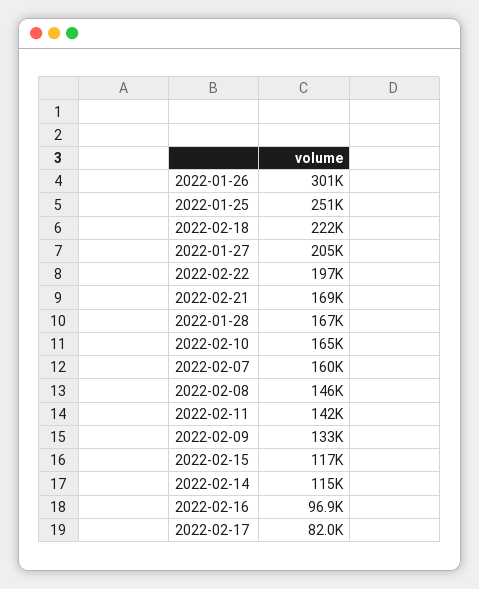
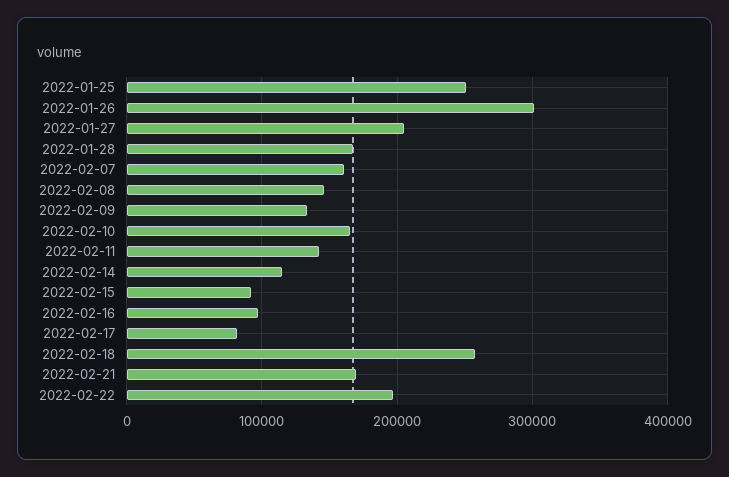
  {
    "2022-01-26": 301000,
    "2022-01-25": 251000,
-   "2022-02-18": 222000,
+   "2022-02-18": 260000,
    "2022-01-27": 205000,
    "2022-02-22": 197000,
    "2022-02-21": 169000,
    "2022-01-28": 167000,
    "2022-02-10": 165000,
    "2022-02-07": 160000,
    "2022-02-08": 146000,
    "2022-02-11": 142000,
    "2022-02-09": 133000,
-   "2022-02-15": 117000,
+   "2022-02-15": 90000,
    "2022-02-14": 115000,
    "2022-02-16": 96900,
    "2022-02-17": 82000
  }

